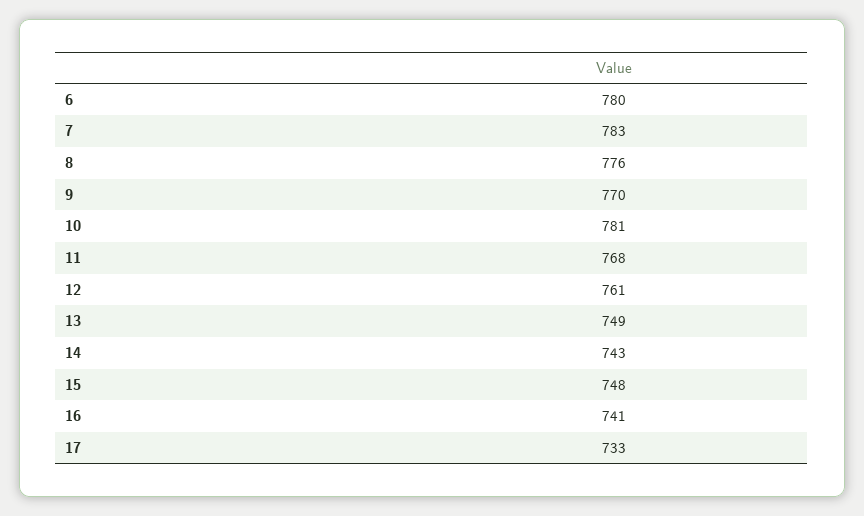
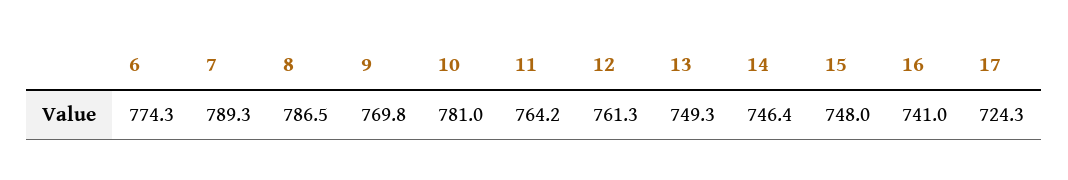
  {
-   "6": 780,
+   "6": 774.3,
-   "7": 783,
+   "7": 789.3,
-   "8": 776,
+   "8": 786.5,
    "9": 769.8,
    "10": 781,
-   "11": 768,
+   "11": 764.2,
    "12": 761.3,
    "13": 749.3,
-   "14": 743,
+   "14": 746.4,
    "15": 748,
    "16": 741,
-   "17": 733
+   "17": 724.3
  }

